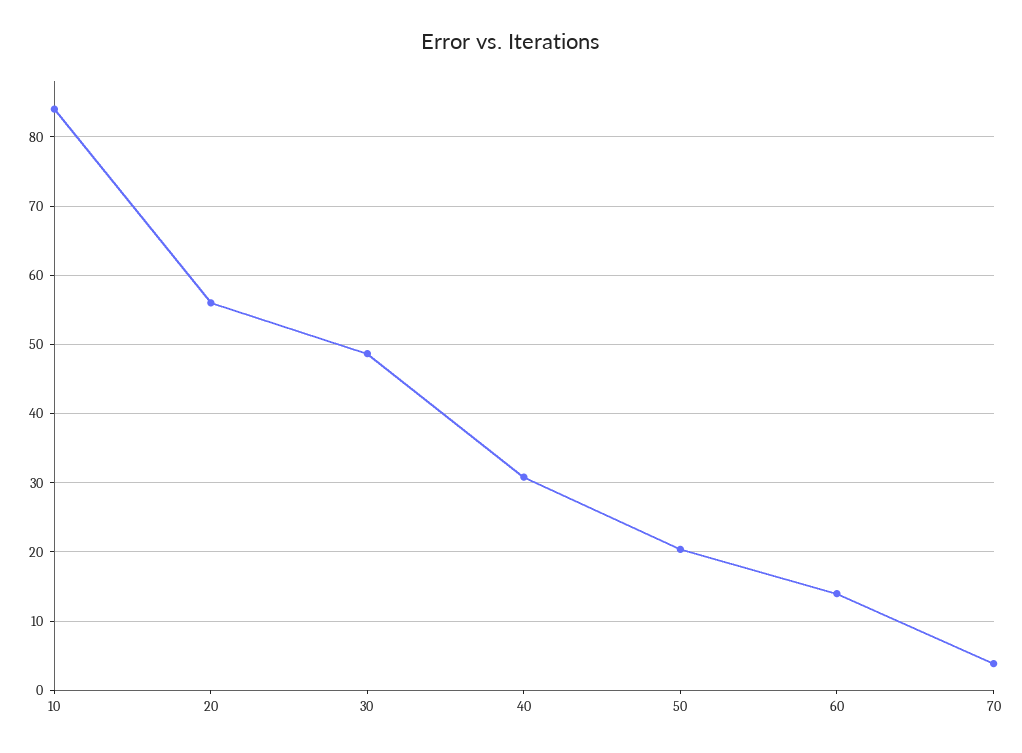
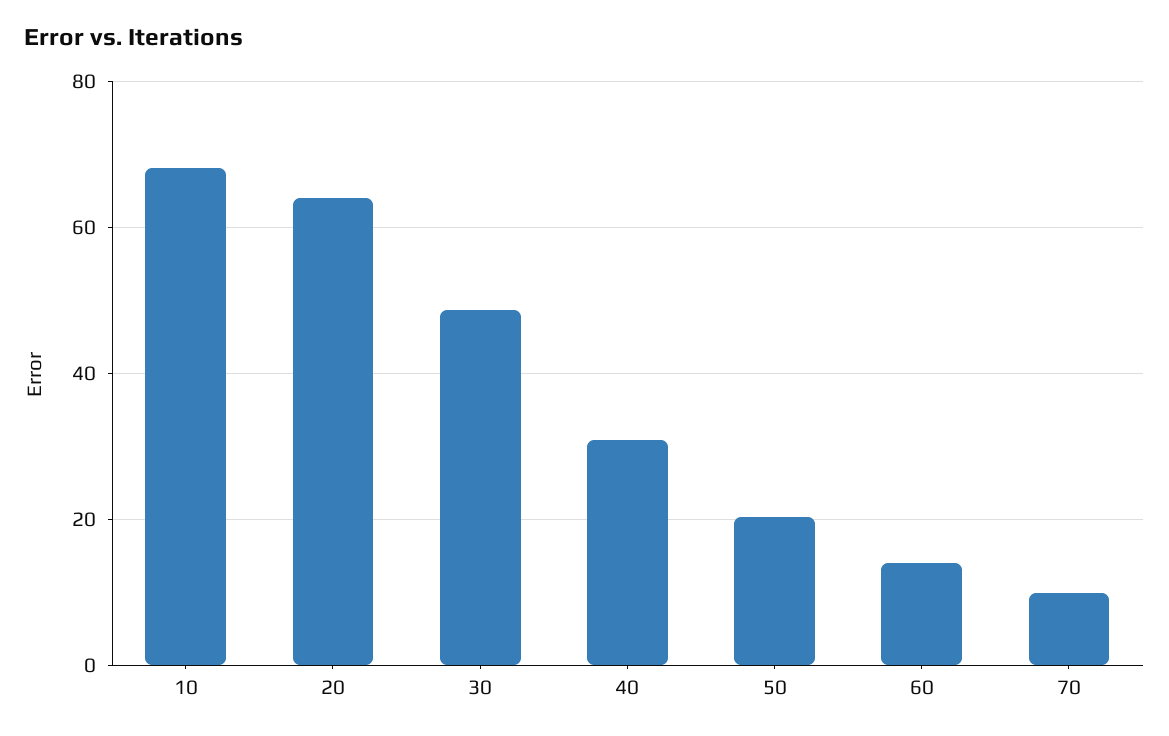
  {
-   "10": 84,
+   "10": 68,
-   "20": 56,
+   "20": 64,
    "30": 49,
    "40": 31,
    "50": 20,
    "60": 14,
-   "70": 4
+   "70": 10
  }

